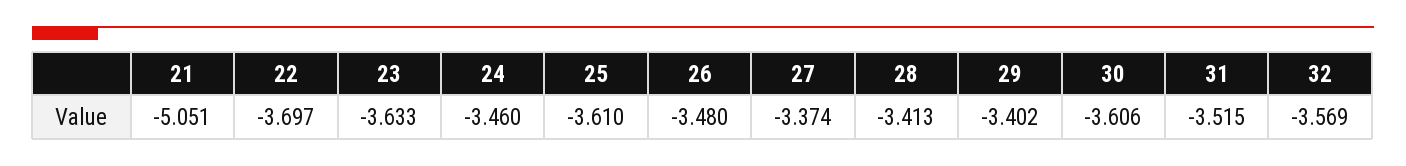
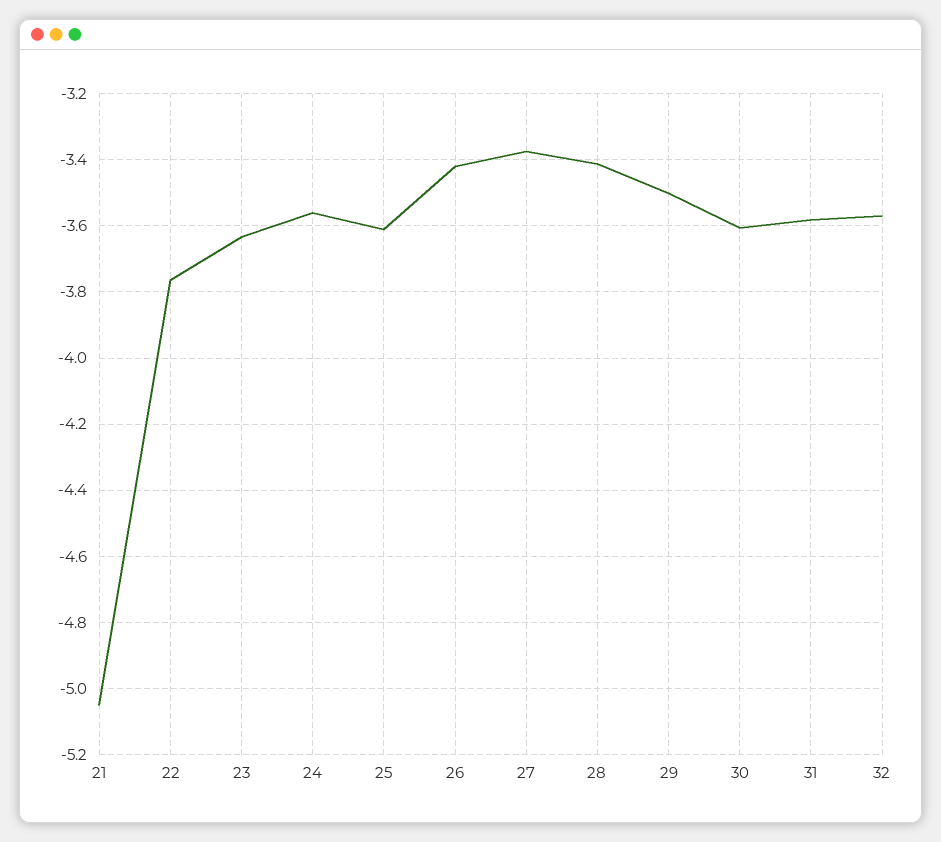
  {
    "21": -5.051,
-   "22": -3.697,
+   "22": -3.76,
    "23": -3.633,
-   "24": -3.46,
+   "24": -3.56,
    "25": -3.61,
-   "26": -3.48,
+   "26": -3.42,
    "27": -3.374,
    "28": -3.413,
-   "29": -3.402,
+   "29": -3.5,
    "30": -3.606,
-   "31": -3.515,
+   "31": -3.58,
    "32": -3.569
  }

